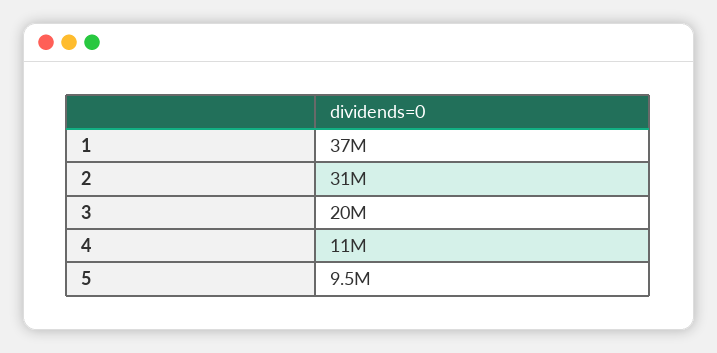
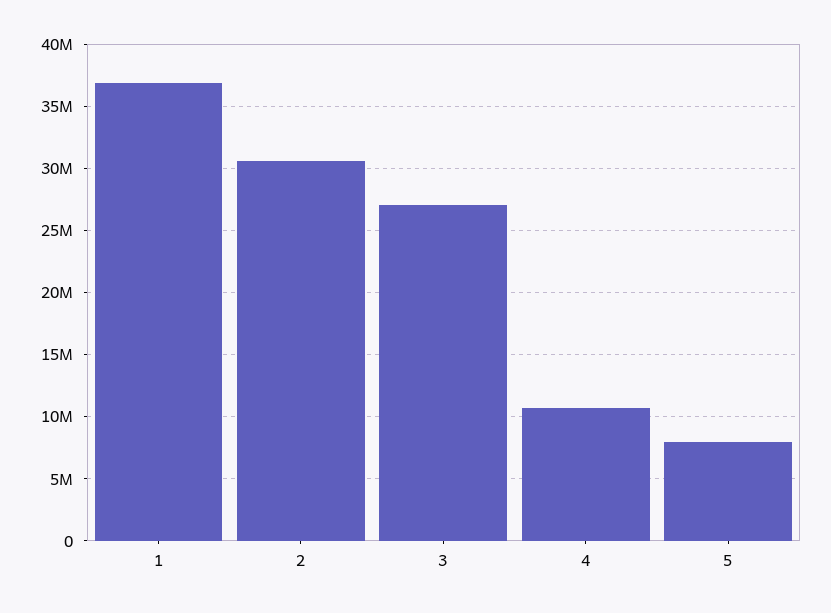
  {
    "1": 37000000,
    "2": 31000000,
-   "3": 20000000,
+   "3": 27000000,
    "4": 11000000,
-   "5": 9500000
+   "5": 8000000
  }

